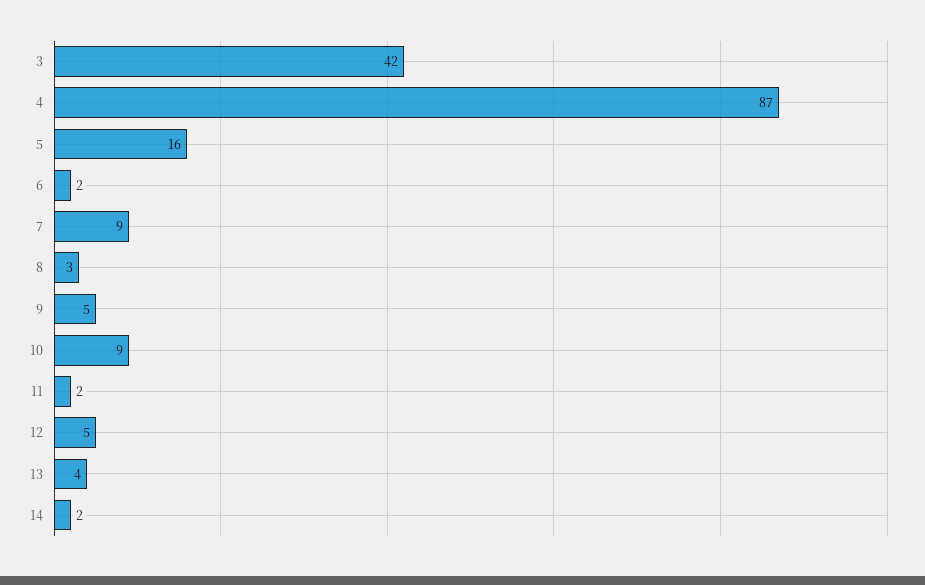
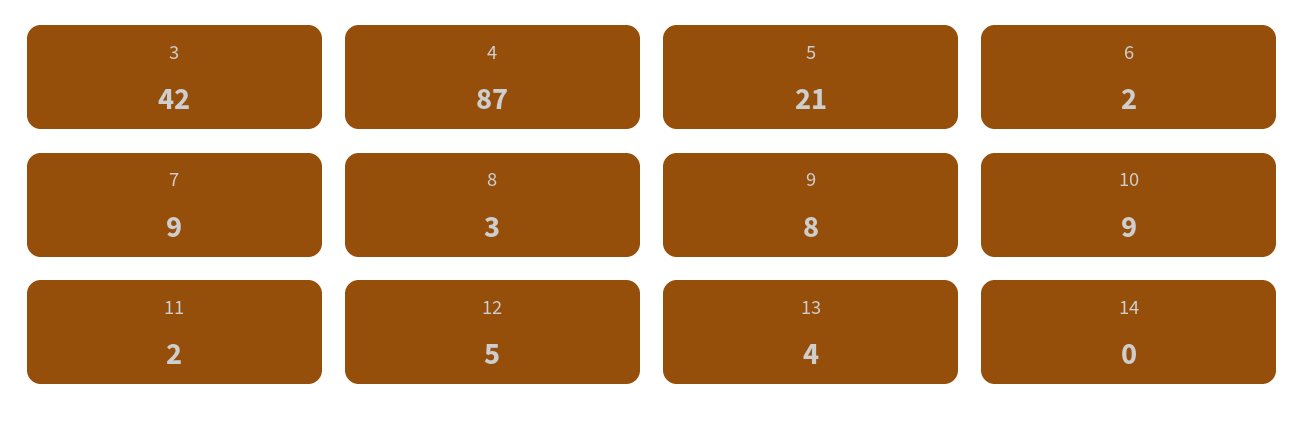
  {
    "3": 42,
    "4": 87,
-   "5": 16,
+   "5": 21,
    "6": 2,
    "7": 9,
    "8": 3,
-   "9": 5,
+   "9": 8,
    "10": 9,
    "11": 2,
    "12": 5,
    "13": 4,
-   "14": 2
+   "14": 0
  }

